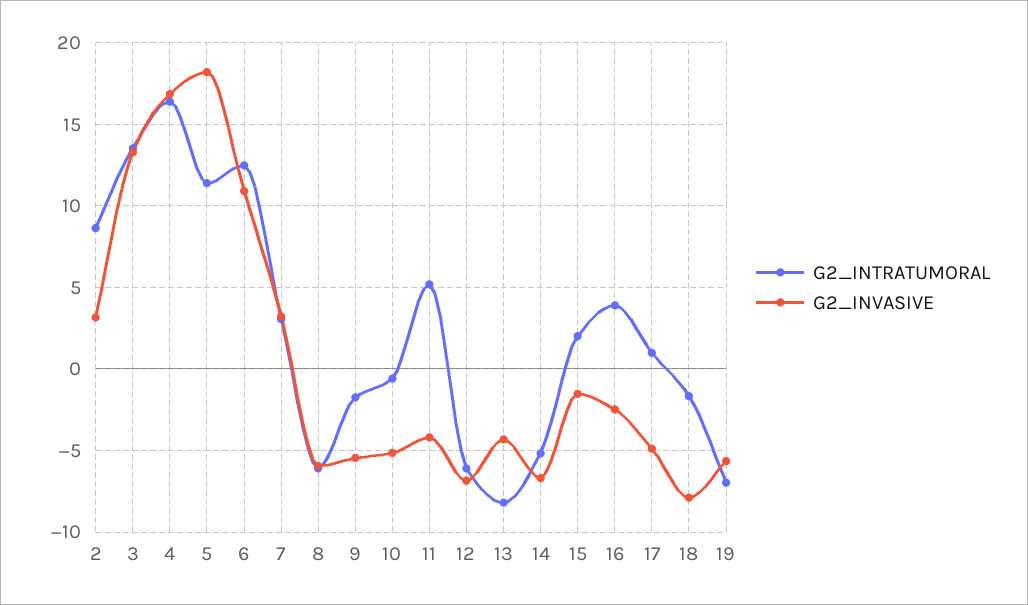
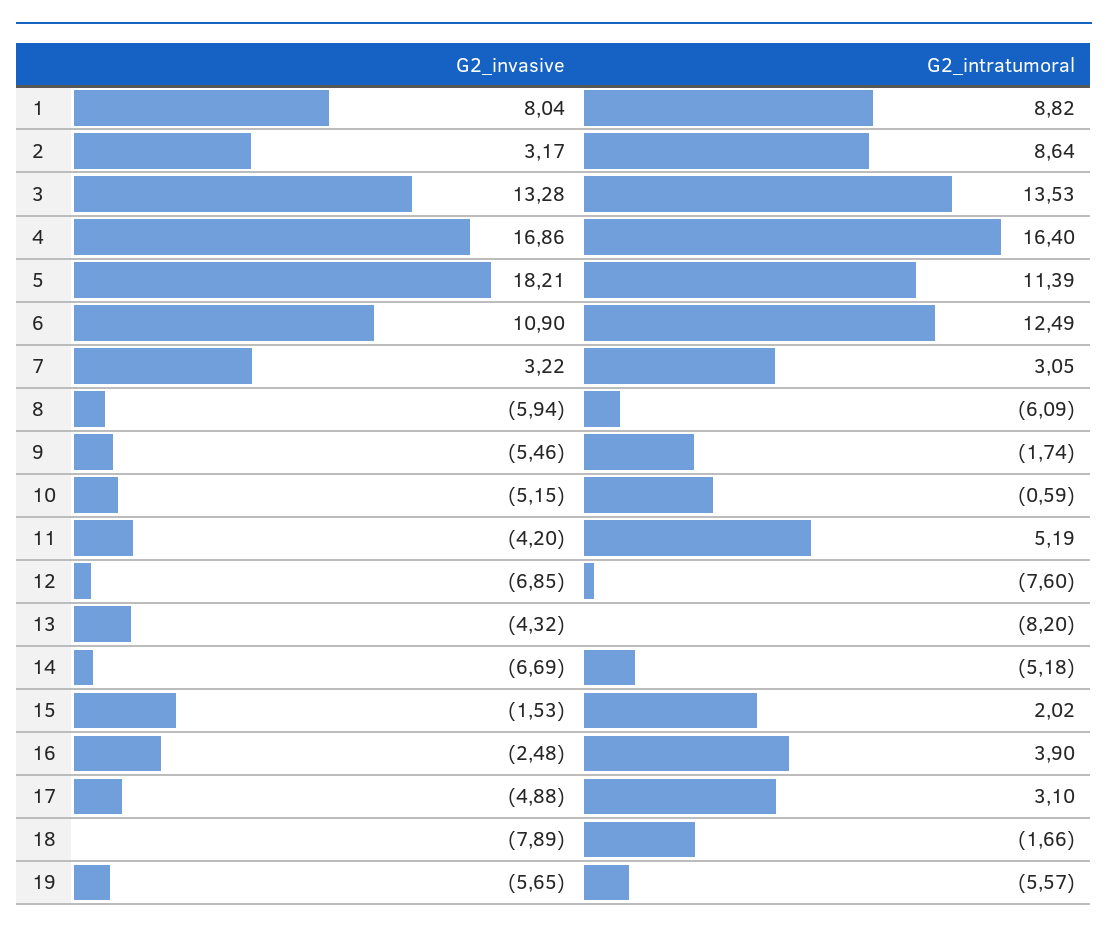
  {
    "G2_INTRATUMORAL": {
      "2": 8.64,
      "3": 13.53,
      "4": 16.4,
      "5": 11.39,
      "6": 12.49,
      "7": 3.05,
      "8": -6.09,
      "9": -1.74,
      "10": -0.59,
      "11": 5.19,
-     "12": -6,
+     "12": -7.6,
      "13": -8.2,
      "14": -5.18,
      "15": 2.02,
      "16": 3.9,
-     "17": 1,
+     "17": 3.1,
      "18": -1.66,
-     "19": -7
+     "19": -5.57,
+     "1": 8.82
    },
    "G2_INVASIVE": {
      "2": 3.17,
      "3": 13.28,
      "4": 16.86,
      "5": 18.21,
      "6": 10.9,
      "7": 3.22,
      "8": -5.94,
      "9": -5.46,
      "10": -5.15,
      "11": -4.2,
      "12": -6.85,
      "13": -4.32,
      "14": -6.69,
      "15": -1.53,
      "16": -2.48,
      "17": -4.88,
      "18": -7.89,
-     "19": -5.65
+     "19": -5.65,
+     "1": 8.04
    }
  }

